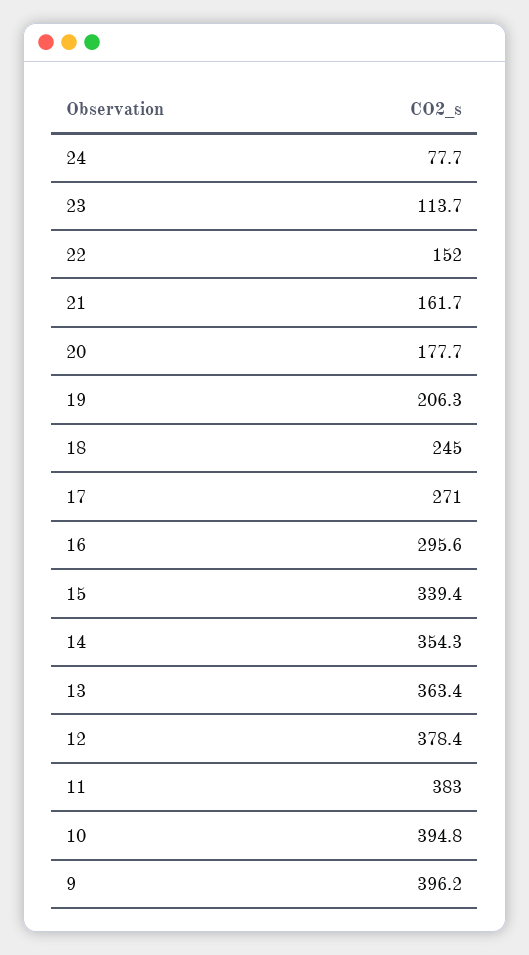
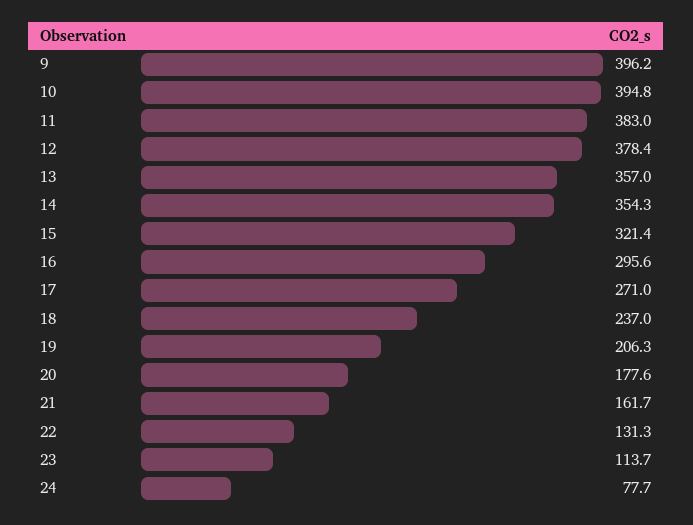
  {
    "24": 77.7,
    "23": 113.7,
-   "22": 152,
+   "22": 131.3,
    "21": 161.7,
-   "20": 177.7,
+   "20": 177.6,
    "19": 206.3,
-   "18": 245,
+   "18": 237,
    "17": 271,
    "16": 295.6,
-   "15": 339.4,
+   "15": 321.4,
    "14": 354.3,
-   "13": 363.4,
+   "13": 357,
    "12": 378.4,
    "11": 383,
    "10": 394.8,
    "9": 396.2
  }

